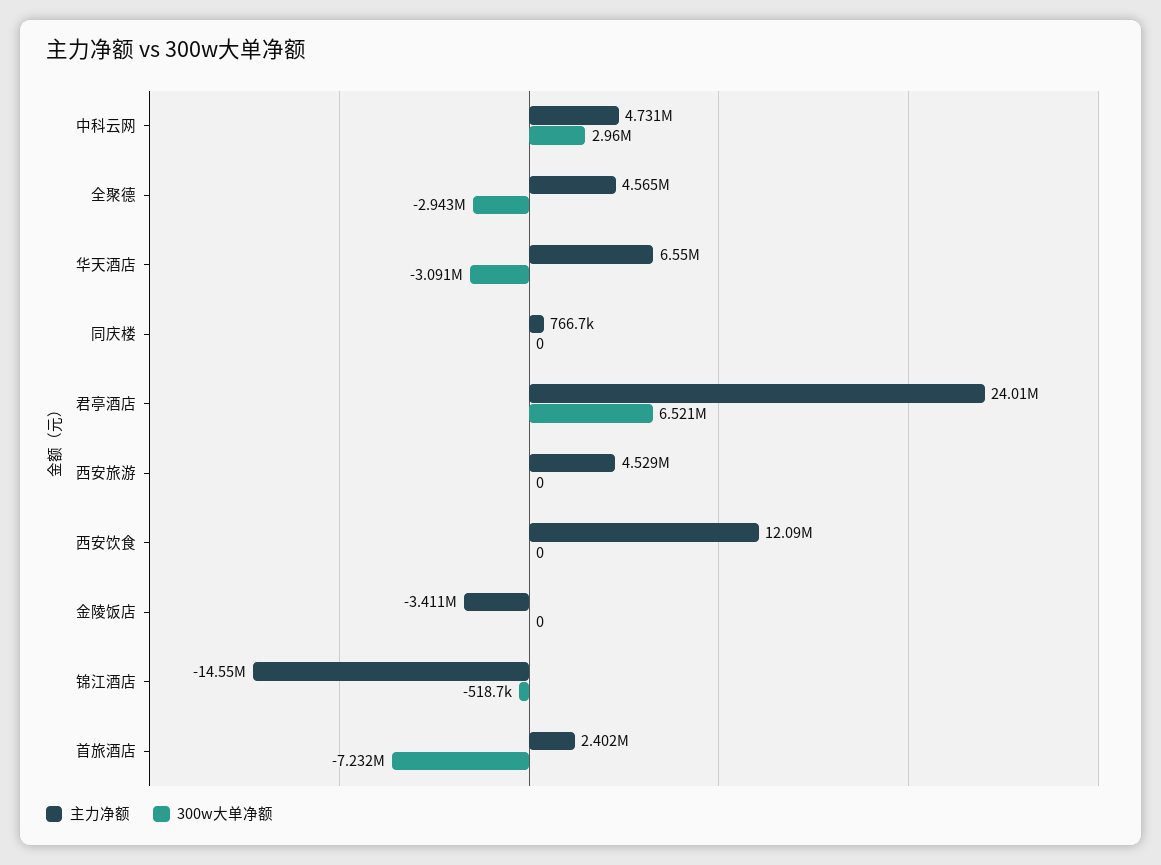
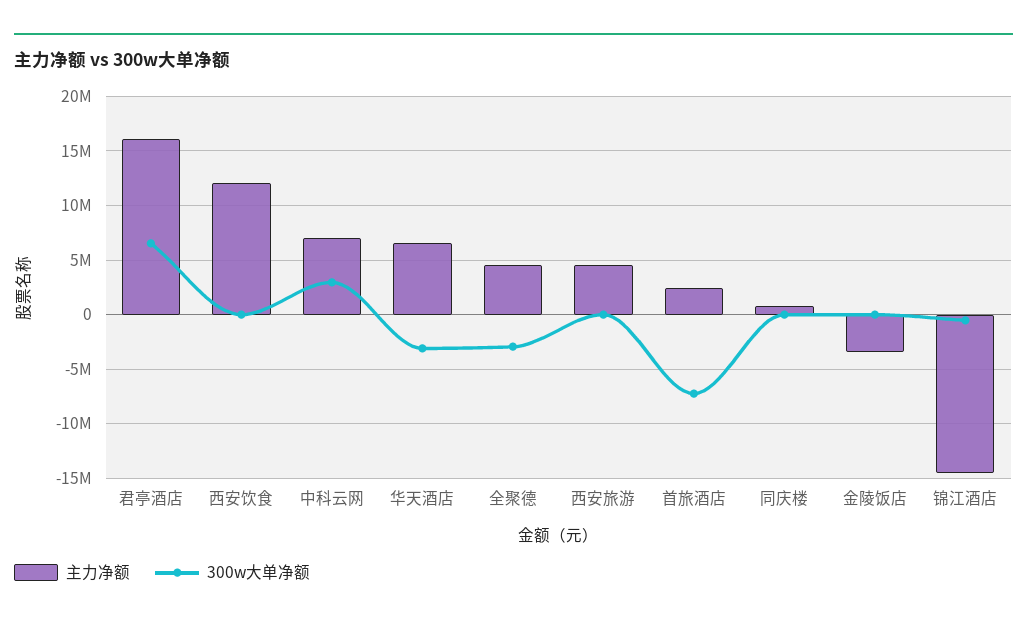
  {
    "主力净额": {
-     "中科云网": 4731000,
+     "中科云网": 7000000,
      "全聚德": 4565000,
      "华天酒店": 6550000,
      "同庆楼": 766700,
-     "君亭酒店": 24010000,
+     "君亭酒店": 16000000,
      "西安旅游": 4529000,
      "西安饮食": 12090000,
      "金陵饭店": -3411000,
      "锦江酒店": -14550000,
      "首旅酒店": 2402000
    },
    "300w大单净额": {
      "中科云网": 2960000,
      "全聚德": -2943000,
      "华天酒店": -3091000,
      "同庆楼": 0,
      "君亭酒店": 6521000,
      "西安旅游": 0,
      "西安饮食": 0,
      "金陵饭店": 0,
      "锦江酒店": -518700,
      "首旅酒店": -7232000
    }
  }

